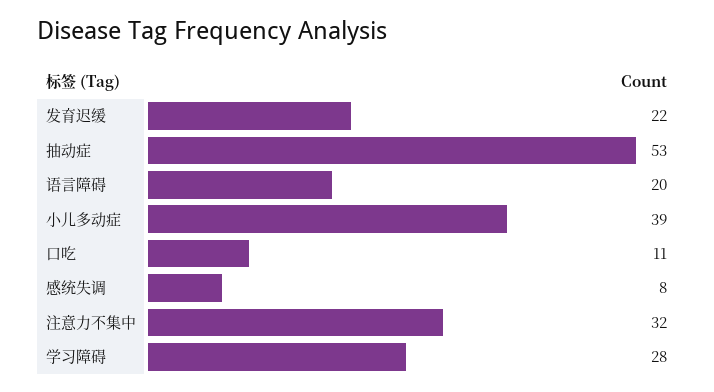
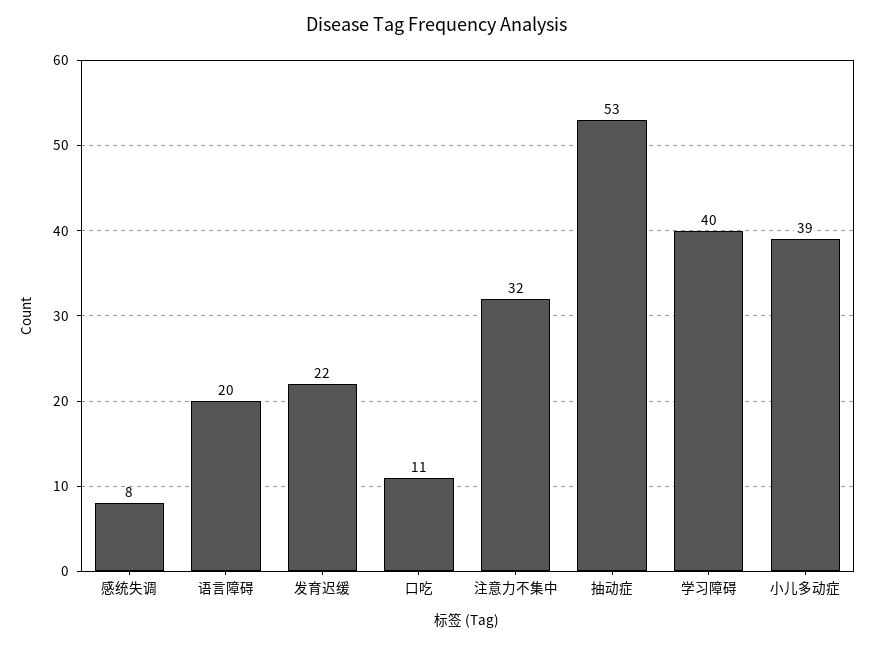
  {
    "发育迟缓": 22,
    "抽动症": 53,
    "语言障碍": 20,
    "小儿多动症": 39,
    "口吃": 11,
    "感统失调": 8,
    "注意力不集中": 32,
-   "学习障碍": 28
+   "学习障碍": 40
  }

